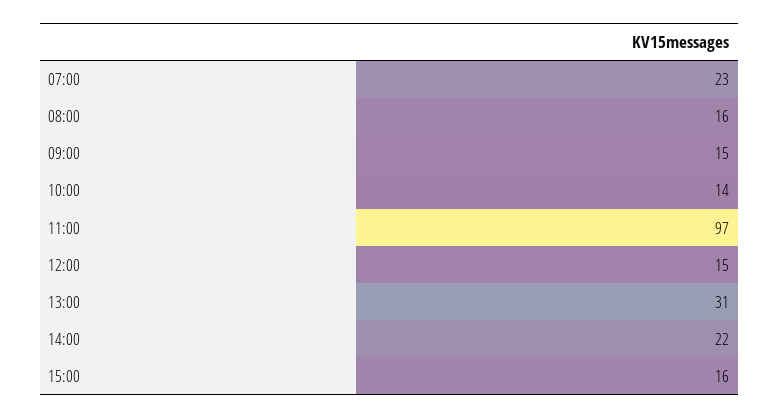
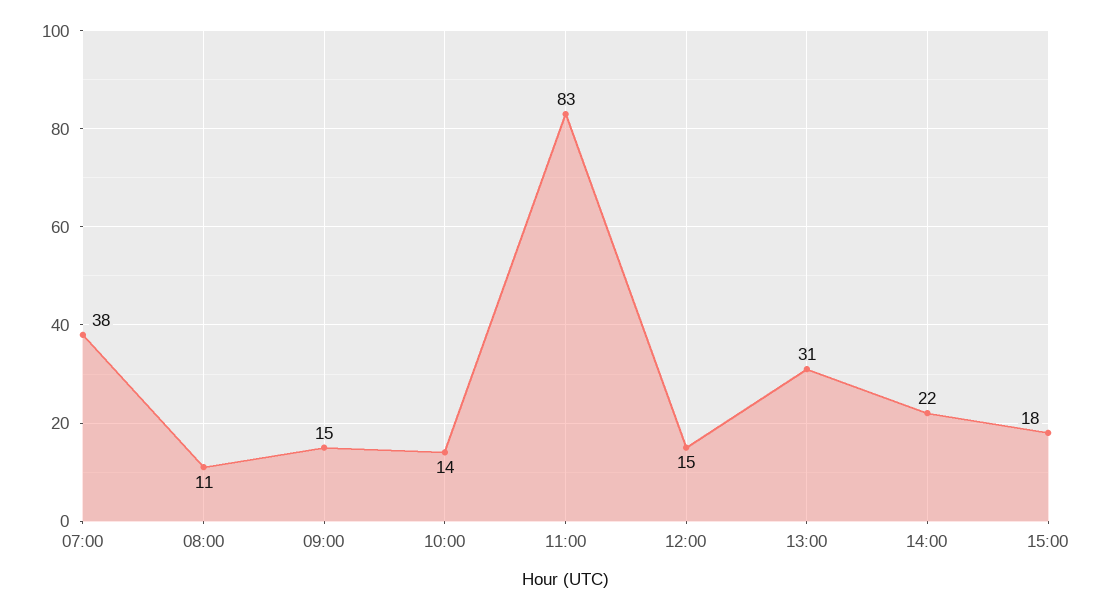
  {
-   "07:00": 23,
+   "07:00": 38,
-   "08:00": 16,
+   "08:00": 11,
    "09:00": 15,
    "10:00": 14,
-   "11:00": 97,
+   "11:00": 83,
    "12:00": 15,
    "13:00": 31,
    "14:00": 22,
-   "15:00": 16
+   "15:00": 18
  }

